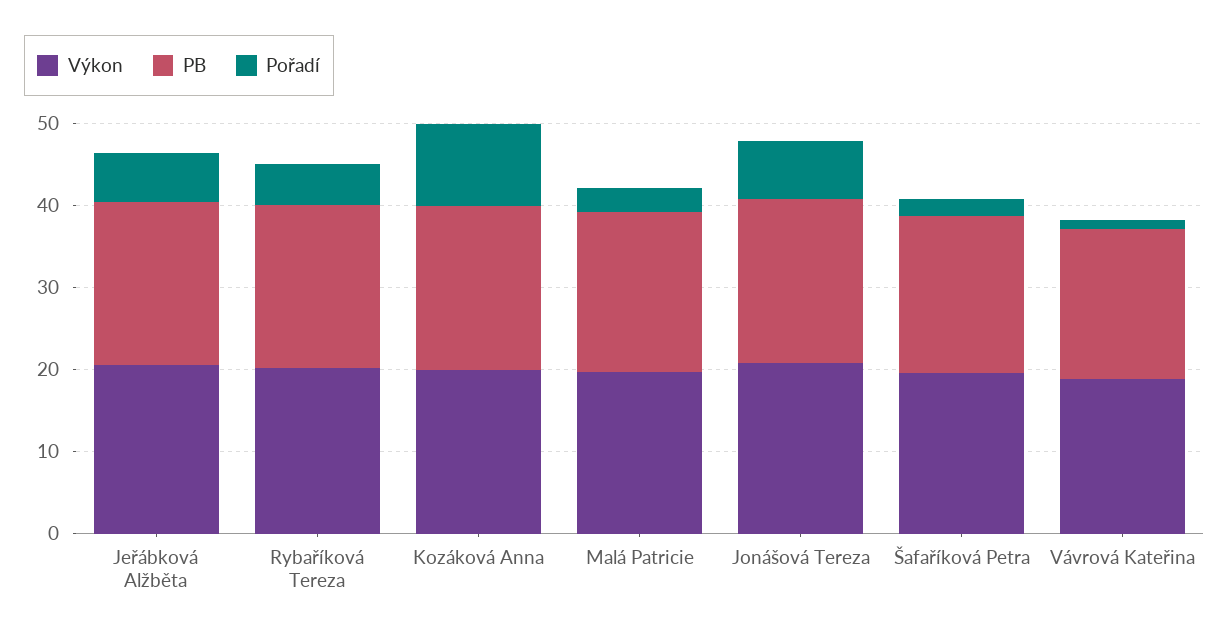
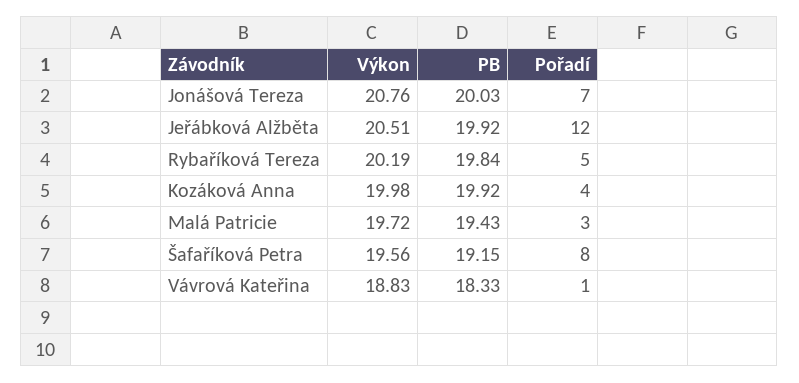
  {
    "Výkon": {
      "Jeřábková Alžběta": 20.51,
      "Rybaříková Tereza": 20.19,
      "Kozáková Anna": 19.98,
      "Malá Patricie": 19.72,
      "Jonášová Tereza": 20.76,
      "Šafaříková Petra": 19.56,
      "Vávrová Kateřina": 18.83
    },
    "PB": {
      "Jeřábková Alžběta": 19.92,
      "Rybaříková Tereza": 19.84,
      "Kozáková Anna": 19.92,
      "Malá Patricie": 19.43,
      "Jonášová Tereza": 20.03,
      "Šafaříková Petra": 19.15,
      "Vávrová Kateřina": 18.33
    },
    "Pořadí": {
-     "Jeřábková Alžběta": 6,
+     "Jeřábková Alžběta": 12,
      "Rybaříková Tereza": 5,
-     "Kozáková Anna": 10,
+     "Kozáková Anna": 4,
      "Malá Patricie": 3,
      "Jonášová Tereza": 7,
-     "Šafaříková Petra": 2,
+     "Šafaříková Petra": 8,
      "Vávrová Kateřina": 1
    }
  }

